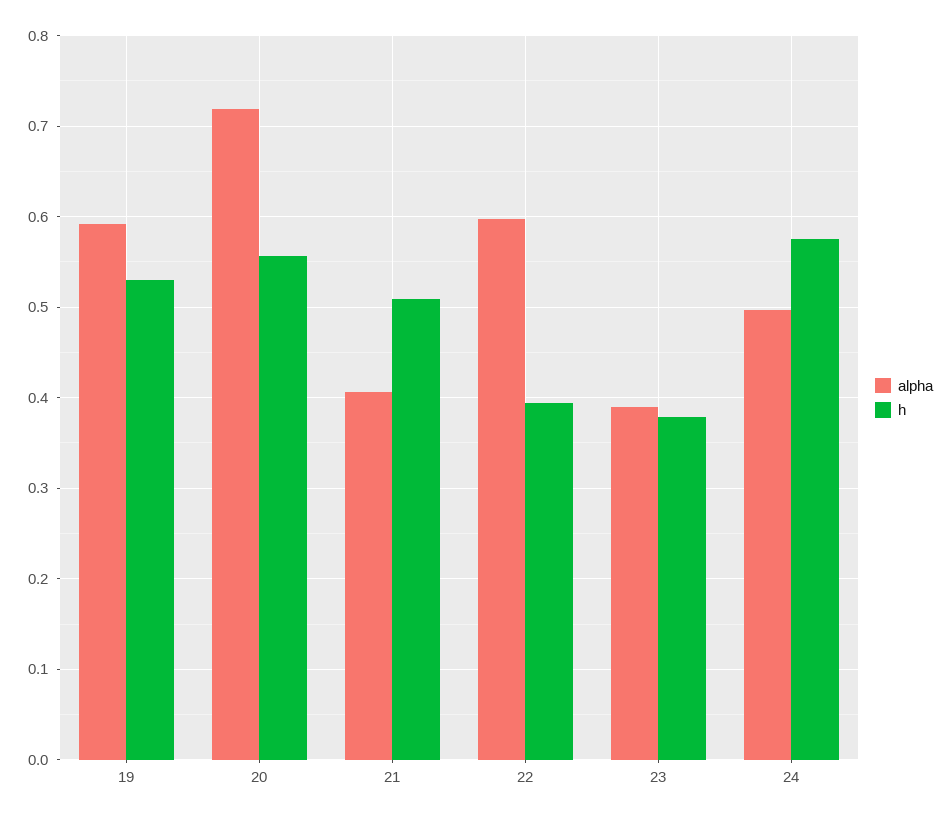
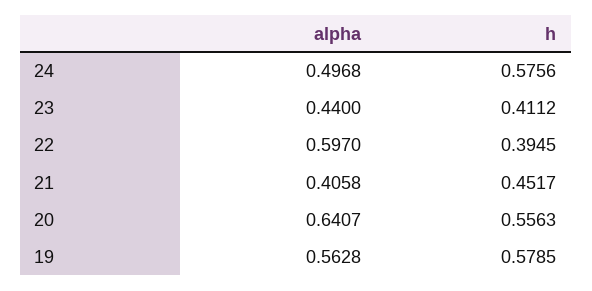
  {
    "alpha": {
-     "19": 0.59,
+     "19": 0.5628,
-     "20": 0.72,
+     "20": 0.6407,
      "21": 0.4058,
      "22": 0.597,
-     "23": 0.39,
+     "23": 0.44,
      "24": 0.4968
    },
    "h": {
-     "19": 0.53,
+     "19": 0.5785,
      "20": 0.5563,
-     "21": 0.51,
+     "21": 0.4517,
      "22": 0.3945,
-     "23": 0.38,
+     "23": 0.4112,
      "24": 0.5756
    }
  }

